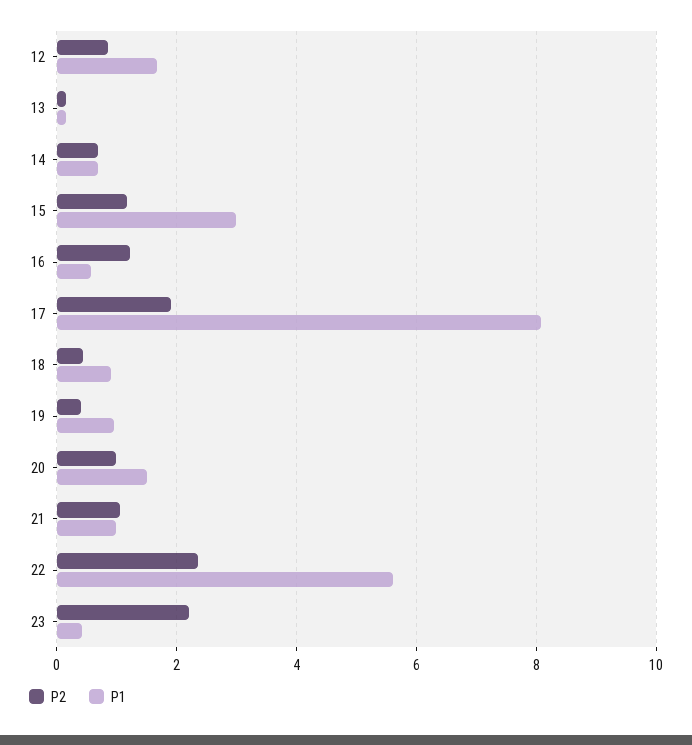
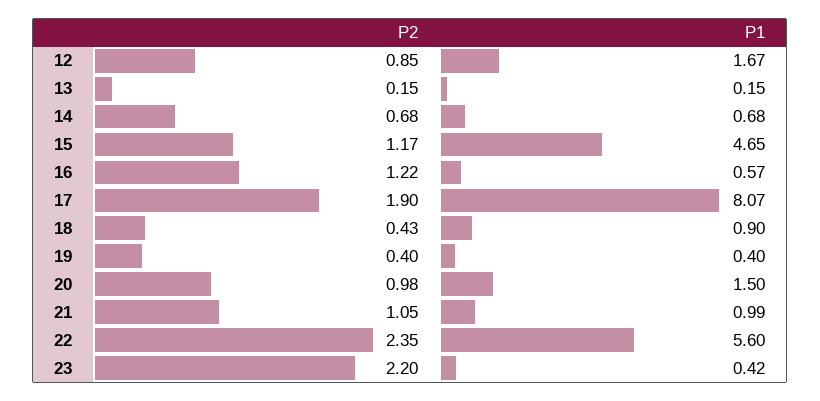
  {
    "P2": {
      "12": 0.85,
      "13": 0.15,
      "14": 0.68,
      "15": 1.17,
      "16": 1.22,
      "17": 1.9,
      "18": 0.43,
      "19": 0.4,
      "20": 0.98,
      "21": 1.05,
      "22": 2.35,
      "23": 2.2
    },
    "P1": {
      "12": 1.67,
      "13": 0.15,
      "14": 0.68,
-     "15": 3,
+     "15": 4.65,
      "16": 0.57,
      "17": 8.07,
      "18": 0.9,
-     "19": 1,
+     "19": 0.4,
      "20": 1.5,
      "21": 0.99,
      "22": 5.6,
      "23": 0.42
    }
  }

